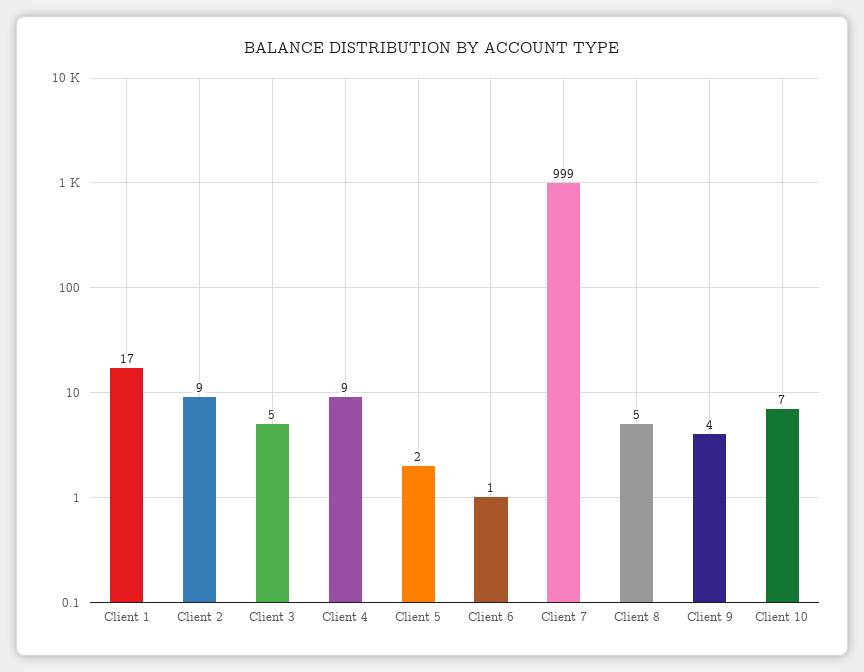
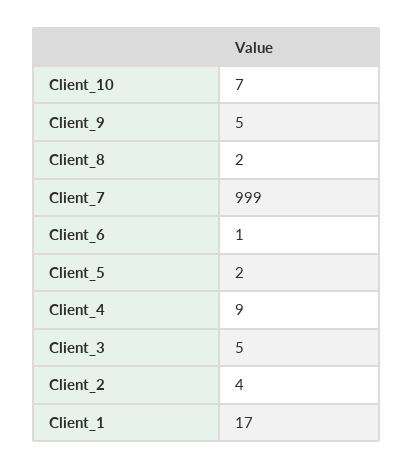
  {
    "Client 1": 17,
-   "Client 2": 9,
+   "Client 2": 4,
    "Client 3": 5,
    "Client 4": 9,
    "Client 5": 2,
    "Client 6": 1,
    "Client 7": 999,
-   "Client 8": 5,
+   "Client 8": 2,
-   "Client 9": 4,
+   "Client 9": 5,
    "Client 10": 7
  }

